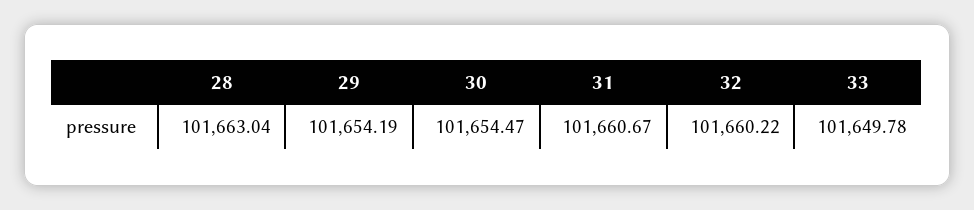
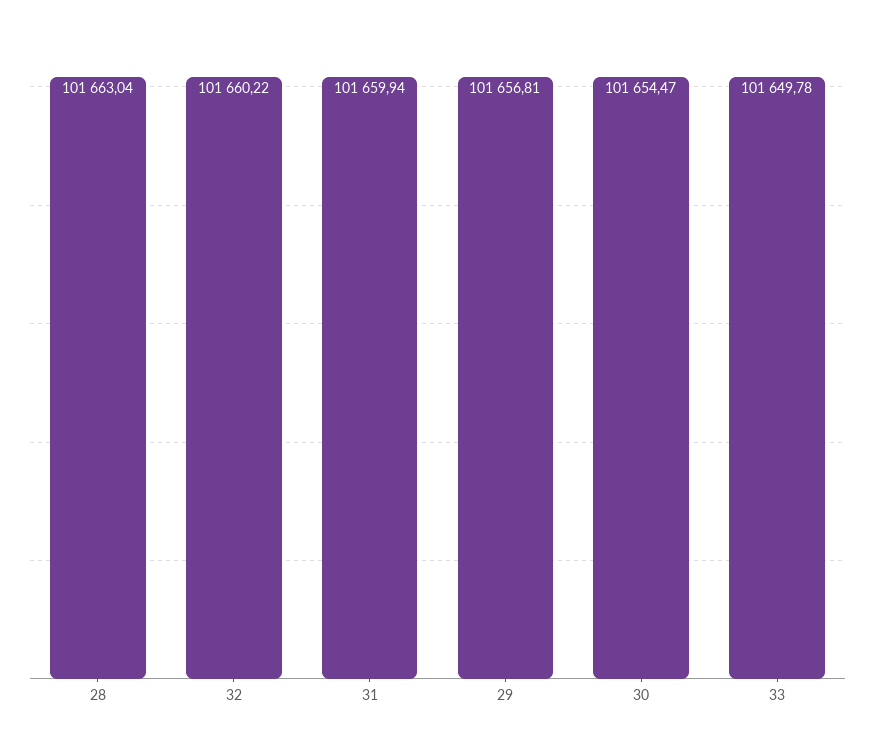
  {
    "28": 101663.04,
-   "29": 101654.19,
+   "29": 101656.81,
    "30": 101654.47,
-   "31": 101660.67,
+   "31": 101659.94,
    "32": 101660.22,
    "33": 101649.78
  }

